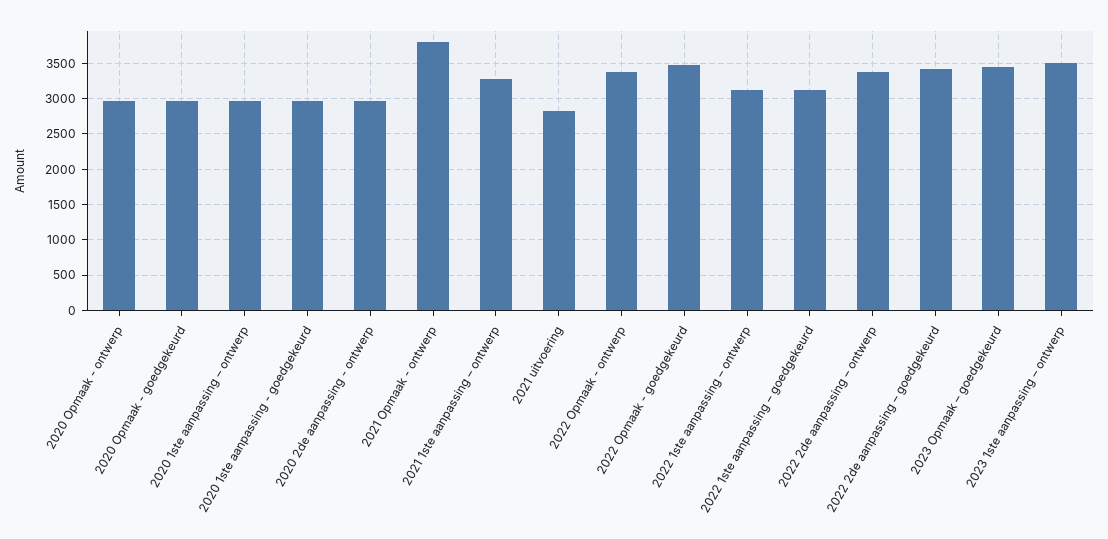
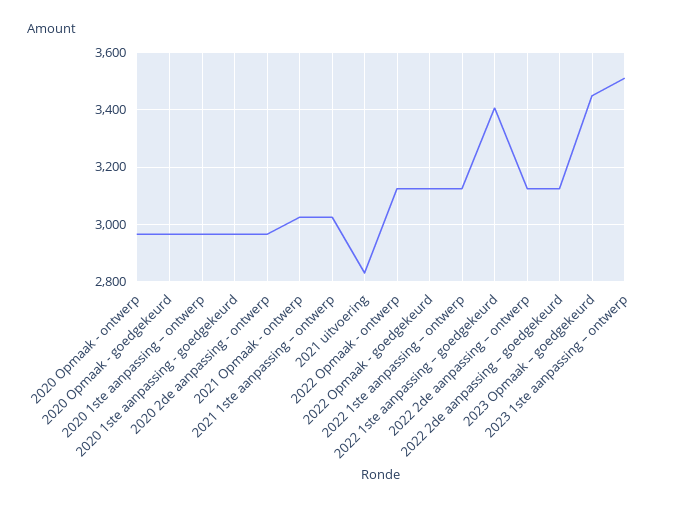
  {
    "2020 Opmaak - ontwerp": 2975,
    "2020 Opmaak - goedgekeurd": 2975,
    "2020 1ste aanpassing – ontwerp": 2975,
    "2020 1ste aanpassing - goedgekeurd": 2975,
    "2020 2de aanpassing - ontwerp": 2975,
-   "2021 Opmaak - ontwerp": 3800,
+   "2021 Opmaak - ontwerp": 3025,
-   "2021 1ste aanpassing – ontwerp": 3300,
+   "2021 1ste aanpassing – ontwerp": 3025,
    "2021 uitvoering": 2825,
-   "2022 Opmaak - ontwerp": 3400,
+   "2022 Opmaak - ontwerp": 3125,
-   "2022 Opmaak - goedgekeurd": 3500,
+   "2022 Opmaak - goedgekeurd": 3125,
    "2022 1ste aanpassing – ontwerp": 3125,
-   "2022 1ste aanpassing – goedgekeurd": 3100,
+   "2022 1ste aanpassing – goedgekeurd": 3400,
-   "2022 2de aanpassing – ontwerp": 3400,
+   "2022 2de aanpassing – ontwerp": 3125,
-   "2022 2de aanpassing – goedgekeurd": 3400,
+   "2022 2de aanpassing – goedgekeurd": 3125,
    "2023 Opmaak – goedgekeurd": 3450,
    "2023 1ste aanpassing – ontwerp": 3500
  }

